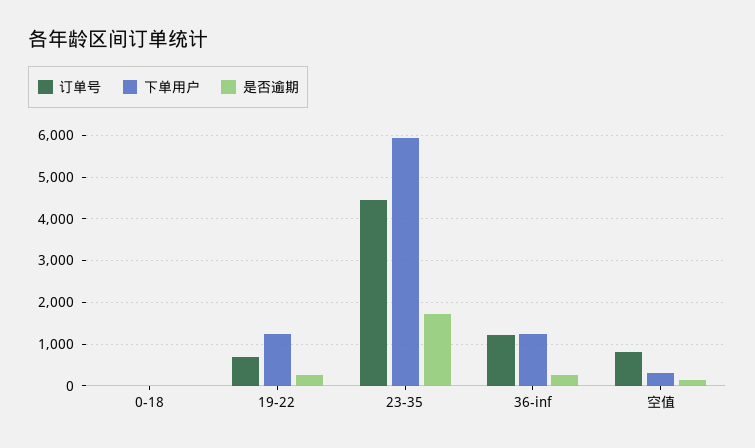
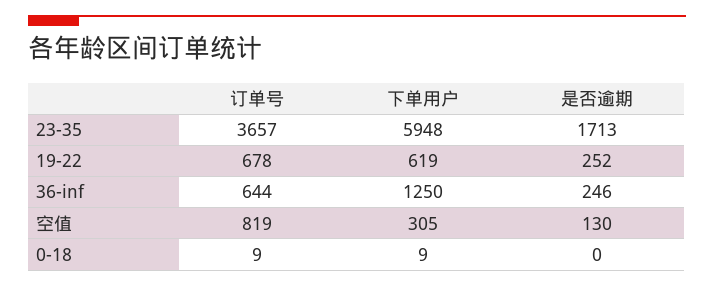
  {
    "订单号": {
      "0-18": 9,
      "19-22": 678,
-     "23-35": 4400,
+     "23-35": 3657,
-     "36-inf": 1200,
+     "36-inf": 644,
      "空值": 819
    },
    "下单用户": {
      "0-18": 9,
-     "19-22": 1200,
+     "19-22": 619,
      "23-35": 5948,
      "36-inf": 1250,
      "空值": 305
    },
    "是否逾期": {
      "0-18": 0,
      "19-22": 252,
      "23-35": 1713,
      "36-inf": 246,
      "空值": 130
    }
  }

